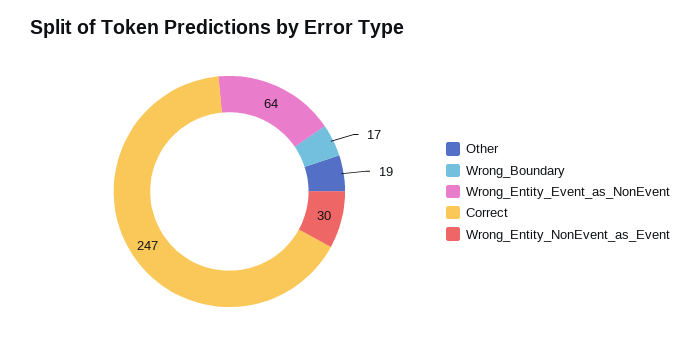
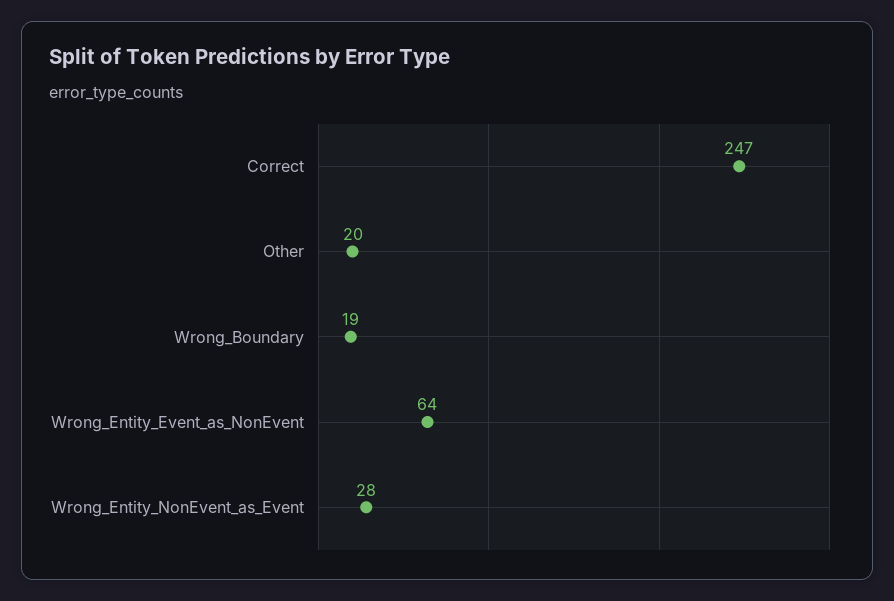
  {
-   "Other": 19,
+   "Other": 20,
-   "Wrong_Boundary": 17,
+   "Wrong_Boundary": 19,
    "Wrong_Entity_Event_as_NonEvent": 64,
    "Correct": 247,
-   "Wrong_Entity_NonEvent_as_Event": 30
+   "Wrong_Entity_NonEvent_as_Event": 28
  }

